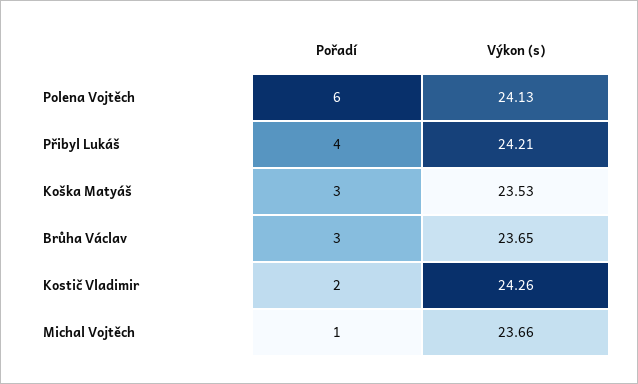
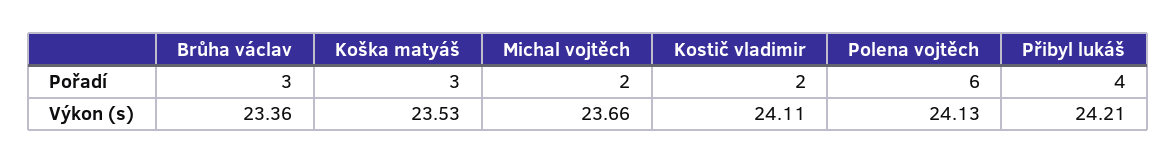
  {
    "Pořadí": {
      "Polena Vojtěch": 6,
      "Přibyl Lukáš": 4,
      "Koška Matyáš": 3,
      "Brůha Václav": 3,
      "Kostič Vladimir": 2,
-     "Michal Vojtěch": 1
+     "Michal Vojtěch": 2
    },
    "Výkon (s)": {
      "Polena Vojtěch": 24.13,
      "Přibyl Lukáš": 24.21,
      "Koška Matyáš": 23.53,
-     "Brůha Václav": 23.65,
+     "Brůha Václav": 23.36,
-     "Kostič Vladimir": 24.26,
+     "Kostič Vladimir": 24.11,
      "Michal Vojtěch": 23.66
    }
  }

